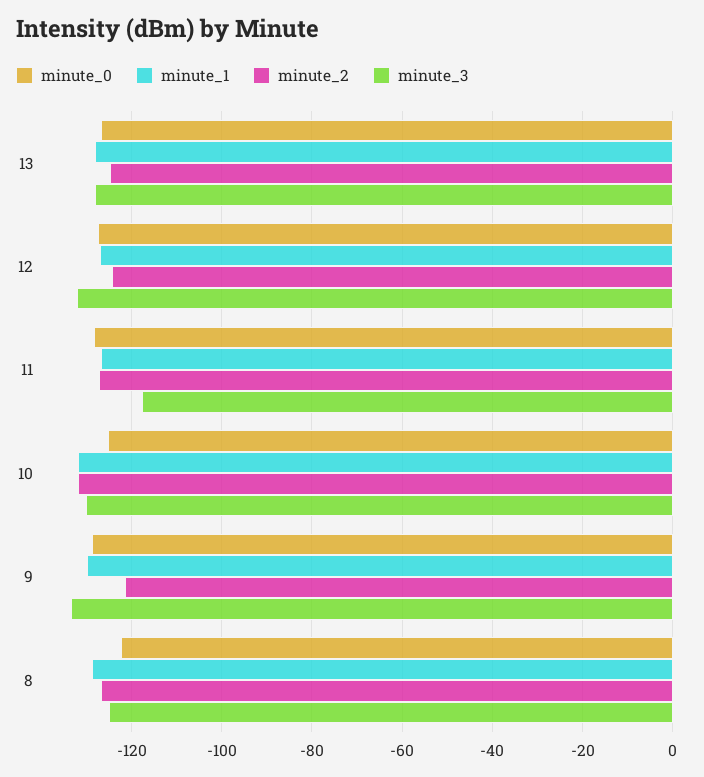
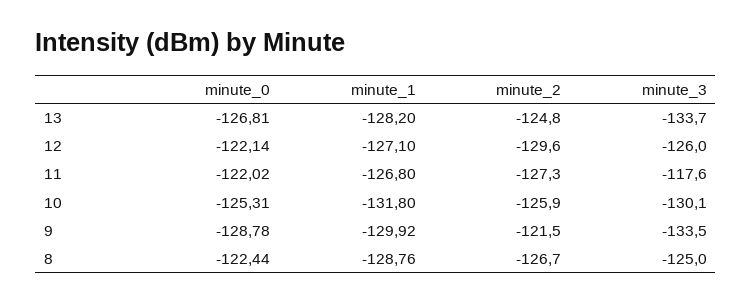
  {
    "minute_0": {
      "13": -126.81,
-     "12": -128,
+     "12": -122.14,
-     "11": -128,
+     "11": -122.02,
      "10": -125.31,
      "9": -128.78,
      "8": -122.44
    },
    "minute_1": {
      "13": -128.2,
      "12": -127.1,
      "11": -126.8,
      "10": -131.8,
      "9": -129.92,
      "8": -128.76
    },
    "minute_2": {
      "13": -124.8,
-     "12": -124,
+     "12": -129.6,
      "11": -127.3,
-     "10": -132,
+     "10": -125.9,
      "9": -121.5,
      "8": -126.7
    },
    "minute_3": {
-     "13": -128,
+     "13": -133.7,
-     "12": -132,
+     "12": -126,
      "11": -117.6,
      "10": -130.1,
      "9": -133.5,
      "8": -125
    }
  }

